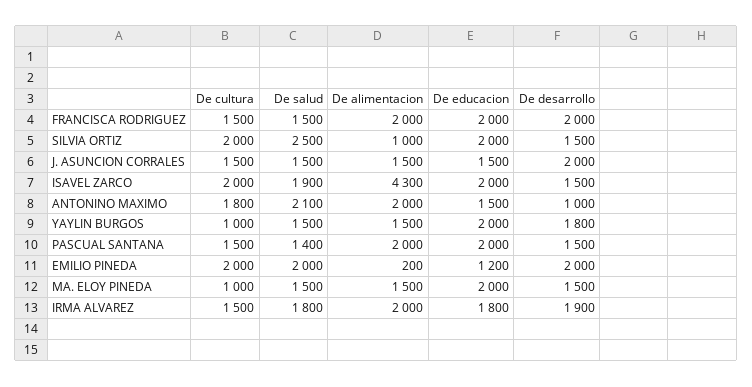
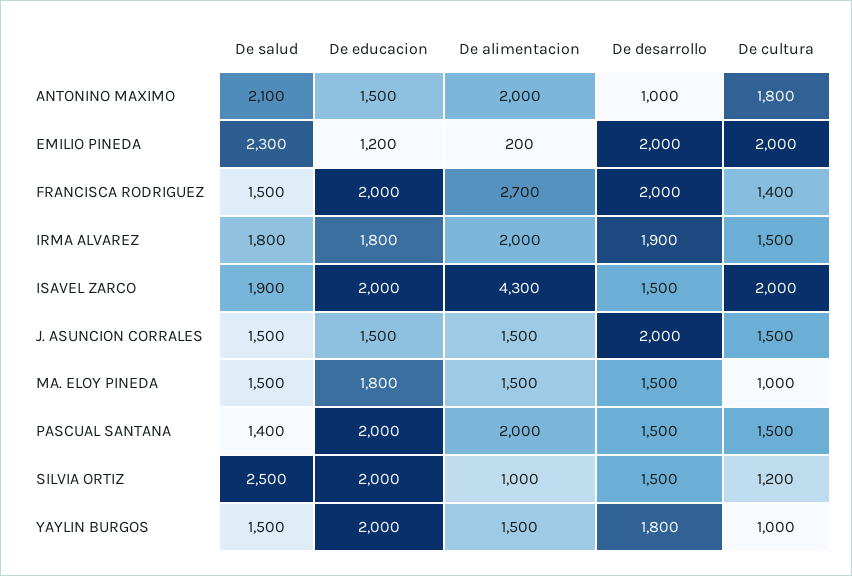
  {
    "De cultura": {
-     "FRANCISCA RODRIGUEZ": 1500,
+     "FRANCISCA RODRIGUEZ": 1400,
-     "SILVIA ORTIZ": 2000,
+     "SILVIA ORTIZ": 1200,
      "J. ASUNCION CORRALES": 1500,
      "ISAVEL ZARCO": 2000,
      "ANTONINO MAXIMO": 1800,
      "YAYLIN BURGOS": 1000,
      "PASCUAL SANTANA": 1500,
      "EMILIO PINEDA": 2000,
      "MA. ELOY PINEDA": 1000,
      "IRMA ALVAREZ": 1500
    },
    "De salud": {
      "FRANCISCA RODRIGUEZ": 1500,
      "SILVIA ORTIZ": 2500,
      "J. ASUNCION CORRALES": 1500,
      "ISAVEL ZARCO": 1900,
      "ANTONINO MAXIMO": 2100,
      "YAYLIN BURGOS": 1500,
      "PASCUAL SANTANA": 1400,
-     "EMILIO PINEDA": 2000,
+     "EMILIO PINEDA": 2300,
      "MA. ELOY PINEDA": 1500,
      "IRMA ALVAREZ": 1800
    },
    "De alimentacion": {
-     "FRANCISCA RODRIGUEZ": 2000,
+     "FRANCISCA RODRIGUEZ": 2700,
      "SILVIA ORTIZ": 1000,
      "J. ASUNCION CORRALES": 1500,
      "ISAVEL ZARCO": 4300,
      "ANTONINO MAXIMO": 2000,
      "YAYLIN BURGOS": 1500,
      "PASCUAL SANTANA": 2000,
      "EMILIO PINEDA": 200,
      "MA. ELOY PINEDA": 1500,
      "IRMA ALVAREZ": 2000
    },
    "De educacion": {
      "FRANCISCA RODRIGUEZ": 2000,
      "SILVIA ORTIZ": 2000,
      "J. ASUNCION CORRALES": 1500,
      "ISAVEL ZARCO": 2000,
      "ANTONINO MAXIMO": 1500,
      "YAYLIN BURGOS": 2000,
      "PASCUAL SANTANA": 2000,
      "EMILIO PINEDA": 1200,
-     "MA. ELOY PINEDA": 2000,
+     "MA. ELOY PINEDA": 1800,
      "IRMA ALVAREZ": 1800
    },
    "De desarrollo": {
      "FRANCISCA RODRIGUEZ": 2000,
      "SILVIA ORTIZ": 1500,
      "J. ASUNCION CORRALES": 2000,
      "ISAVEL ZARCO": 1500,
      "ANTONINO MAXIMO": 1000,
      "YAYLIN BURGOS": 1800,
      "PASCUAL SANTANA": 1500,
      "EMILIO PINEDA": 2000,
      "MA. ELOY PINEDA": 1500,
      "IRMA ALVAREZ": 1900
    }
  }

